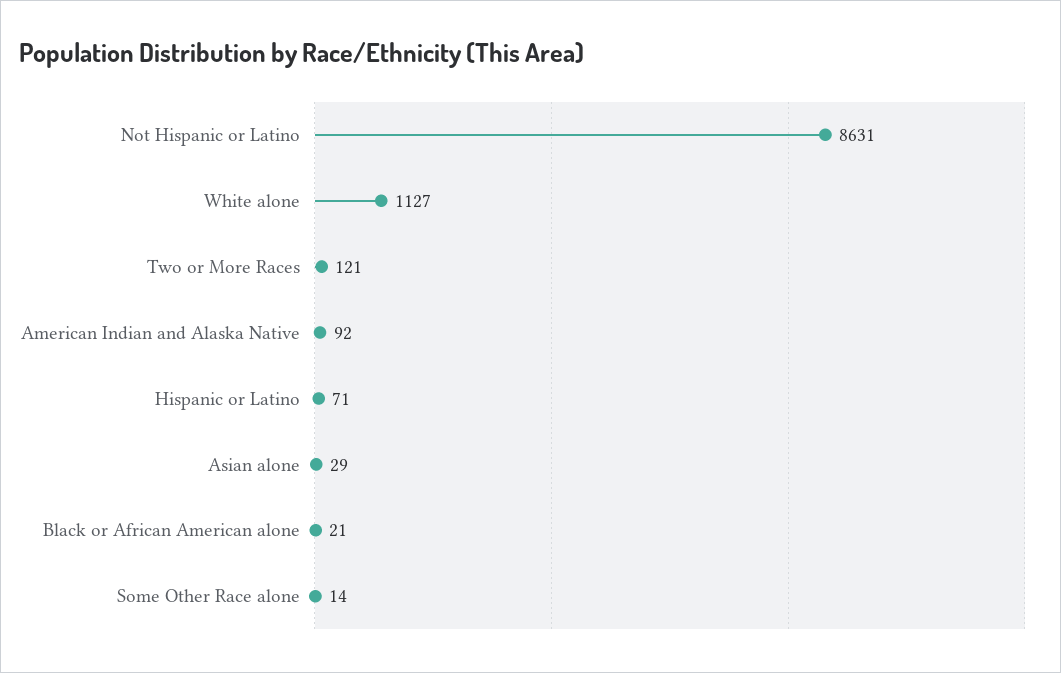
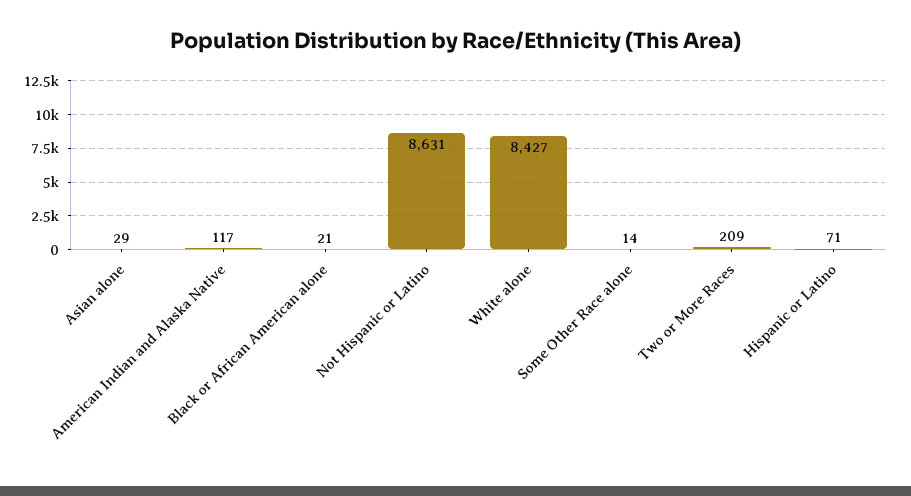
  {
    "Not Hispanic or Latino": 8631,
-   "White alone": 1127,
+   "White alone": 8427,
-   "Two or More Races": 121,
+   "Two or More Races": 209,
-   "American Indian and Alaska Native": 92,
+   "American Indian and Alaska Native": 117,
    "Hispanic or Latino": 71,
    "Asian alone": 29,
    "Black or African American alone": 21,
    "Some Other Race alone": 14
  }

